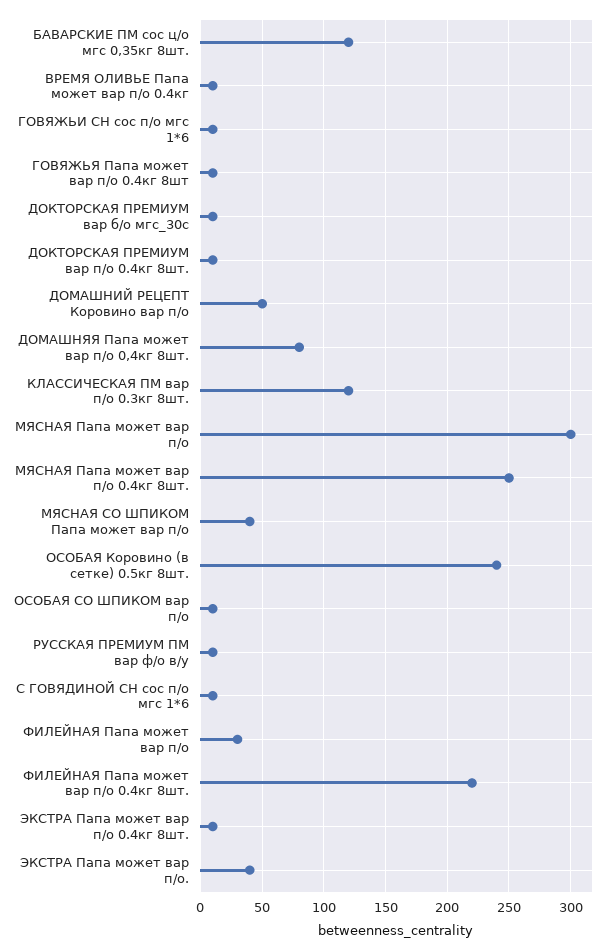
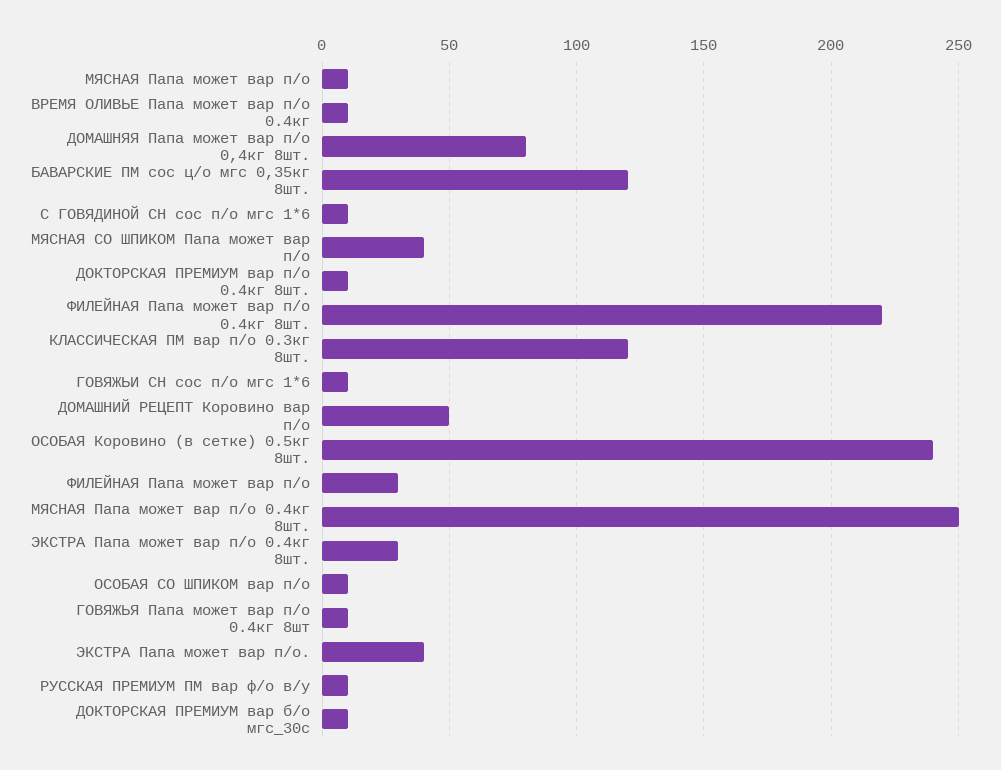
  {
    "БАВАРСКИЕ ПМ сос ц/о мгс 0,35кг 8шт.": 120,
    "ВРЕМЯ ОЛИВЬЕ Папа может вар п/о 0.4кг": 10,
    "ГОВЯЖЬИ СН сос п/о мгс 1*6": 10,
    "ГОВЯЖЬЯ Папа может вар п/о 0.4кг 8шт": 10,
    "ДОКТОРСКАЯ ПРЕМИУМ вар б/о мгс_30с": 10,
    "ДОКТОРСКАЯ ПРЕМИУМ вар п/о 0.4кг 8шт.": 10,
    "ДОМАШНИЙ РЕЦЕПТ Коровино вар п/о": 50,
    "ДОМАШНЯЯ Папа может вар п/о 0,4кг 8шт.": 80,
    "КЛАССИЧЕСКАЯ ПМ вар п/о 0.3кг 8шт.": 120,
-   "МЯСНАЯ Папа может вар п/о": 300,
+   "МЯСНАЯ Папа может вар п/о": 10,
    "МЯСНАЯ Папа может вар п/о 0.4кг 8шт.": 250,
    "МЯСНАЯ СО ШПИКОМ Папа может вар п/о": 40,
    "ОСОБАЯ Коровино (в сетке) 0.5кг 8шт.": 240,
    "ОСОБАЯ СО ШПИКОМ вар п/о": 10,
    "РУССКАЯ ПРЕМИУМ ПМ вар ф/о в/у": 10,
    "С ГОВЯДИНОЙ СН сос п/о мгс 1*6": 10,
    "ФИЛЕЙНАЯ Папа может вар п/о": 30,
    "ФИЛЕЙНАЯ Папа может вар п/о 0.4кг 8шт.": 220,
-   "ЭКСТРА Папа может вар п/о 0.4кг 8шт.": 10,
+   "ЭКСТРА Папа может вар п/о 0.4кг 8шт.": 30,
    "ЭКСТРА Папа может вар п/о.": 40
  }

